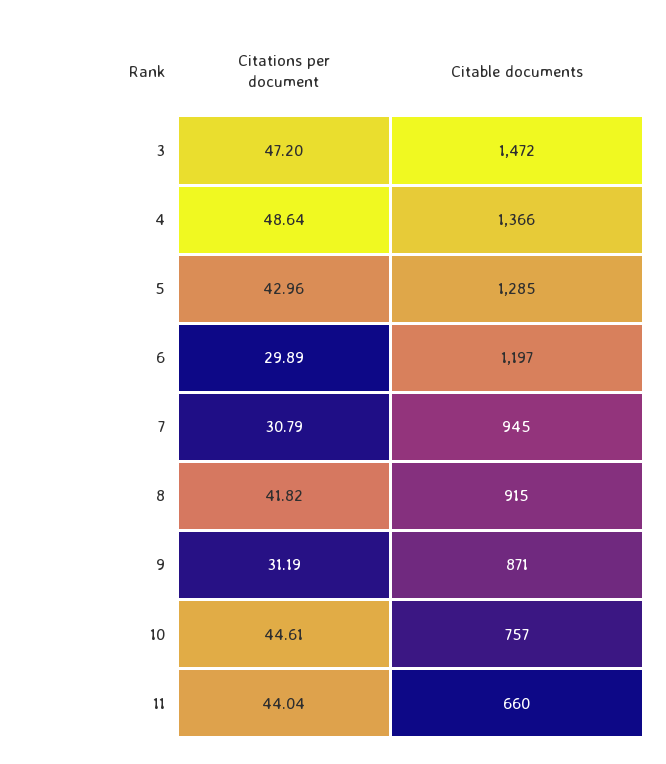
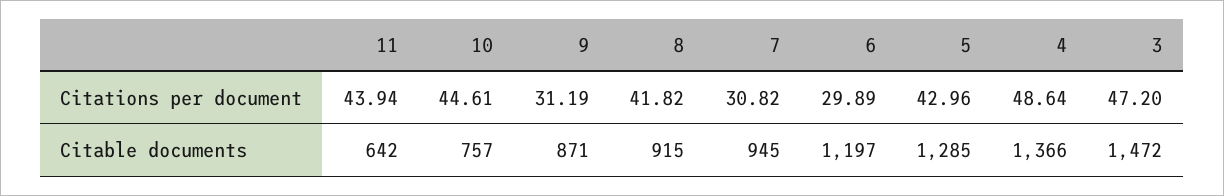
  {
    "Citations per document": {
      "3": 47.2,
      "4": 48.64,
      "5": 42.96,
      "6": 29.89,
-     "7": 30.79,
+     "7": 30.82,
      "8": 41.82,
      "9": 31.19,
      "10": 44.61,
-     "11": 44.04
+     "11": 43.94
    },
    "Citable documents": {
      "3": 1472,
      "4": 1366,
      "5": 1285,
      "6": 1197,
      "7": 945,
      "8": 915,
      "9": 871,
      "10": 757,
-     "11": 660
+     "11": 642
    }
  }

